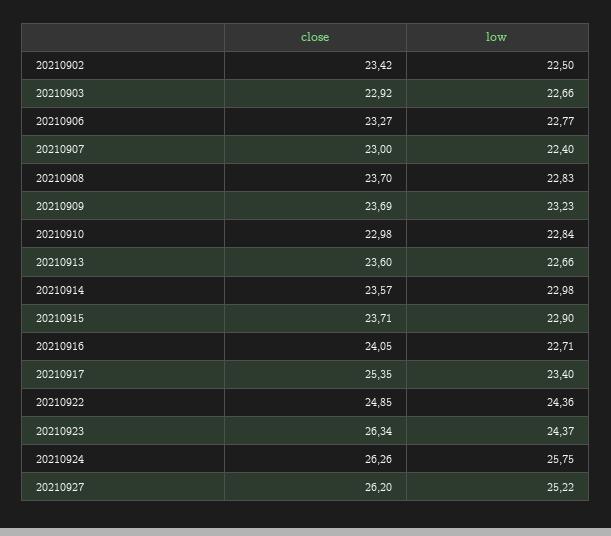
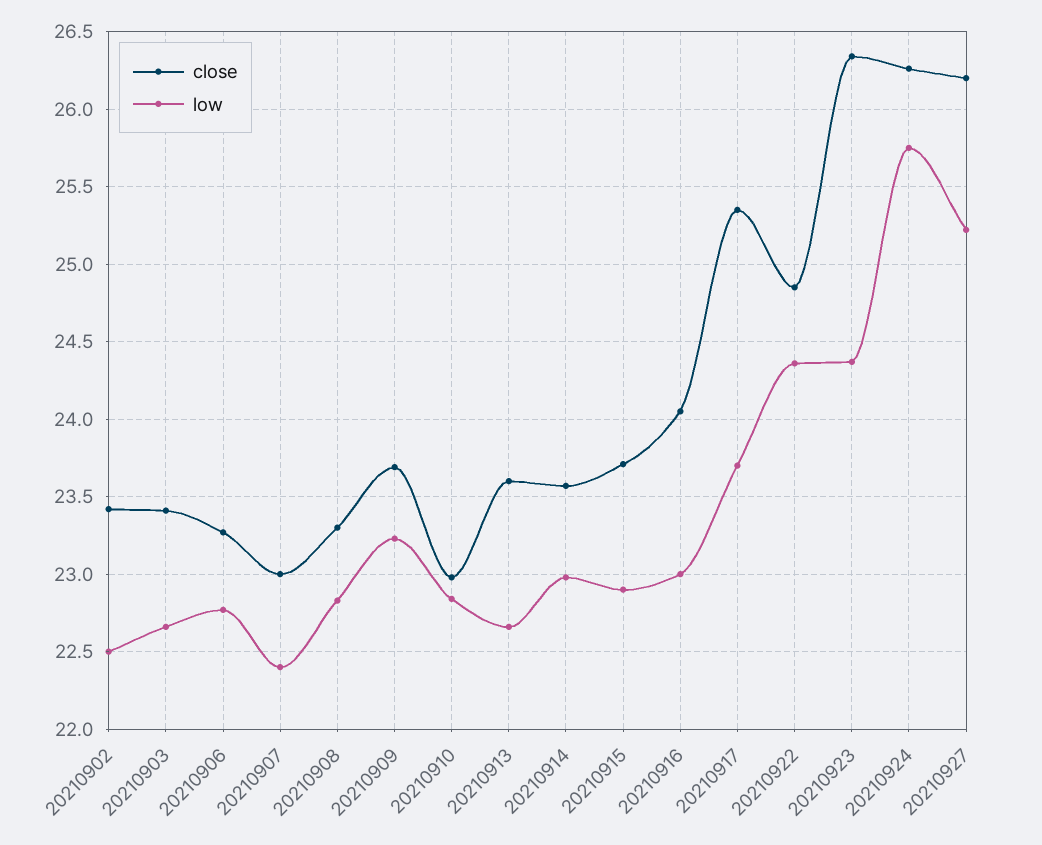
  {
    "close": {
      "20210902": 23.42,
-     "20210903": 22.92,
+     "20210903": 23.4,
      "20210906": 23.27,
      "20210907": 23,
-     "20210908": 23.7,
+     "20210908": 23.3,
      "20210909": 23.69,
      "20210910": 22.98,
      "20210913": 23.6,
      "20210914": 23.57,
      "20210915": 23.71,
      "20210916": 24.05,
      "20210917": 25.35,
      "20210922": 24.85,
      "20210923": 26.34,
      "20210924": 26.26,
      "20210927": 26.2
    },
    "low": {
      "20210902": 22.5,
      "20210903": 22.66,
      "20210906": 22.77,
      "20210907": 22.4,
      "20210908": 22.83,
      "20210909": 23.23,
      "20210910": 22.84,
      "20210913": 22.66,
      "20210914": 22.98,
      "20210915": 22.9,
-     "20210916": 22.71,
+     "20210916": 23,
-     "20210917": 23.4,
+     "20210917": 23.7,
      "20210922": 24.36,
      "20210923": 24.37,
      "20210924": 25.75,
      "20210927": 25.22
    }
  }

